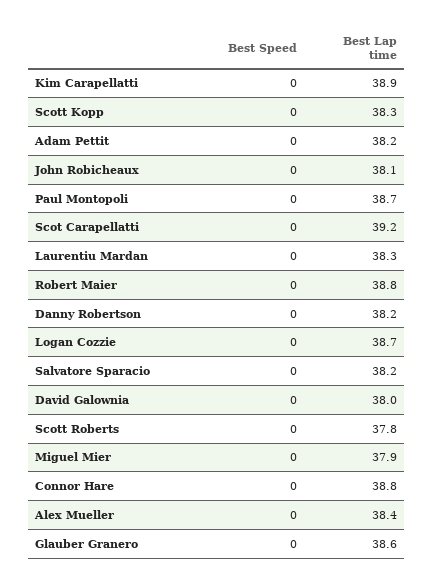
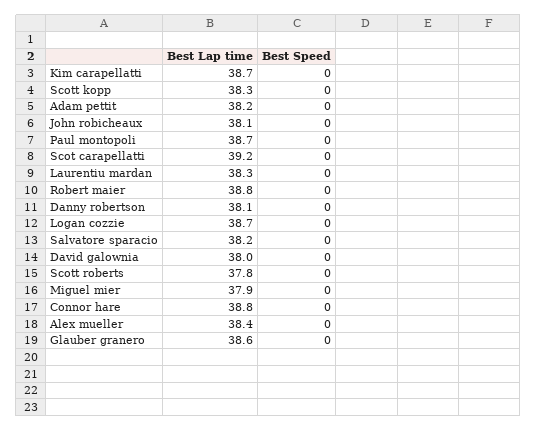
  {
    "Best Speed": {
      "Kim Carapellatti": 0,
      "Scott Kopp": 0,
      "Adam Pettit": 0,
      "John Robicheaux": 0,
      "Paul Montopoli": 0,
      "Scot Carapellatti": 0,
      "Laurentiu Mardan": 0,
      "Robert Maier": 0,
      "Danny Robertson": 0,
      "Logan Cozzie": 0,
      "Salvatore Sparacio": 0,
      "David Galownia": 0,
      "Scott Roberts": 0,
      "Miguel Mier": 0,
      "Connor Hare": 0,
      "Alex Mueller": 0,
      "Glauber Granero": 0
    },
    "Best Lap time": {
-     "Kim Carapellatti": 38.9,
+     "Kim Carapellatti": 38.7,
      "Scott Kopp": 38.3,
      "Adam Pettit": 38.2,
      "John Robicheaux": 38.1,
      "Paul Montopoli": 38.7,
      "Scot Carapellatti": 39.2,
      "Laurentiu Mardan": 38.3,
      "Robert Maier": 38.8,
-     "Danny Robertson": 38.2,
+     "Danny Robertson": 38.1,
      "Logan Cozzie": 38.7,
      "Salvatore Sparacio": 38.2,
      "David Galownia": 38,
      "Scott Roberts": 37.8,
      "Miguel Mier": 37.9,
      "Connor Hare": 38.8,
      "Alex Mueller": 38.4,
      "Glauber Granero": 38.6
    }
  }

